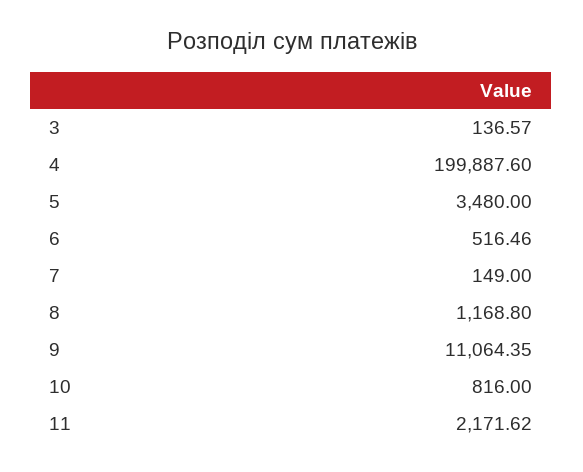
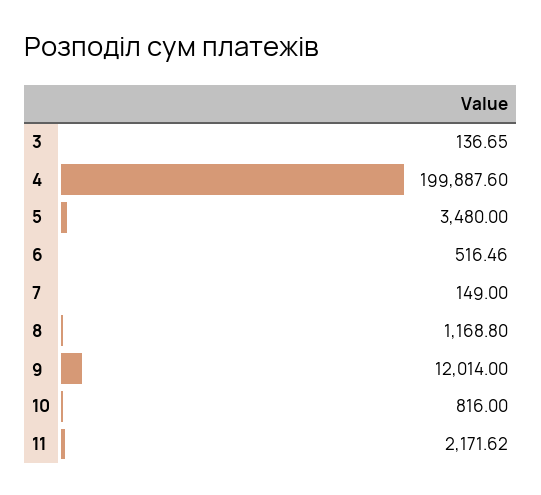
  {
-   "3": 136.57,
+   "3": 136.65,
    "4": 199887.6,
    "5": 3480,
    "6": 516.46,
    "7": 149,
    "8": 1168.8,
-   "9": 11064.35,
+   "9": 12014,
    "10": 816,
    "11": 2171.62
  }

